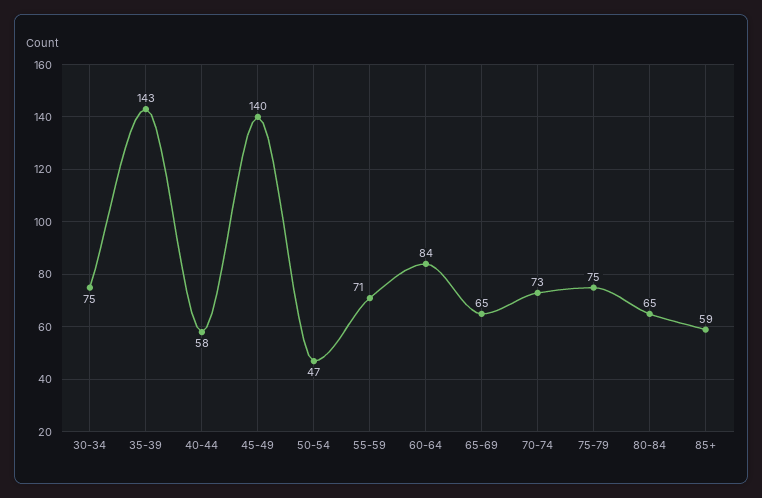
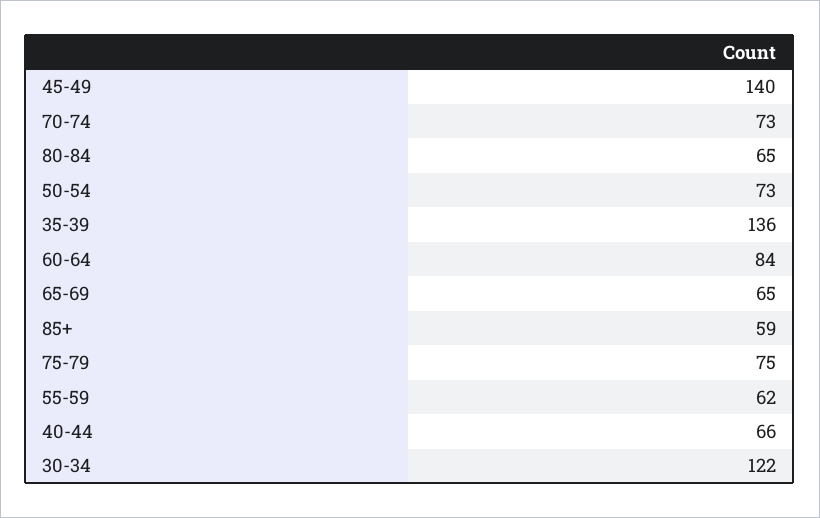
  {
-   "30-34": 75,
+   "30-34": 122,
-   "35-39": 143,
+   "35-39": 136,
-   "40-44": 58,
+   "40-44": 66,
    "45-49": 140,
-   "50-54": 47,
+   "50-54": 73,
-   "55-59": 71,
+   "55-59": 62,
    "60-64": 84,
    "65-69": 65,
    "70-74": 73,
    "75-79": 75,
    "80-84": 65,
    "85+": 59
  }

